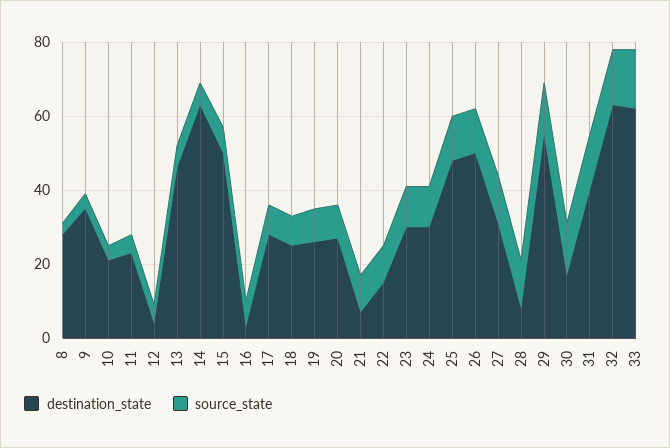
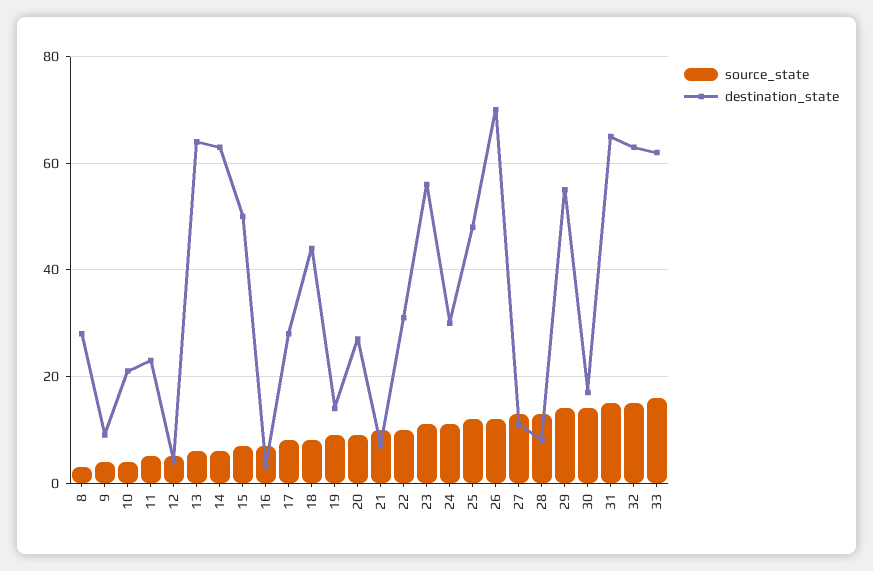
  {
    "destination_state": {
      "8": 30,
-     "9": 35,
+     "9": 10,
      "10": 20,
      "11": 25,
      "12": 5,
-     "13": 45,
+     "13": 65,
      "14": 65,
      "15": 50,
      "16": 5,
      "17": 30,
-     "18": 25,
+     "18": 45,
-     "19": 25,
+     "19": 15,
      "20": 25,
      "21": 5,
-     "22": 15,
+     "22": 30,
-     "23": 30,
+     "23": 55,
      "24": 30,
      "25": 50,
-     "26": 50,
+     "26": 70,
-     "27": 30,
+     "27": 10,
      "28": 10,
      "29": 55,
      "30": 15,
-     "31": 40,
+     "31": 65,
      "32": 65,
      "33": 60
    },
    "source_state": {
      "8": 5,
      "9": 5,
      "10": 5,
      "11": 5,
      "12": 5,
      "13": 5,
      "14": 5,
      "15": 5,
      "16": 5,
      "17": 10,
      "18": 10,
      "19": 10,
      "20": 10,
      "21": 10,
      "22": 10,
      "23": 10,
      "24": 10,
      "25": 10,
      "26": 10,
      "27": 15,
      "28": 15,
      "29": 15,
      "30": 15,
      "31": 15,
      "32": 15,
      "33": 15
    }
  }

